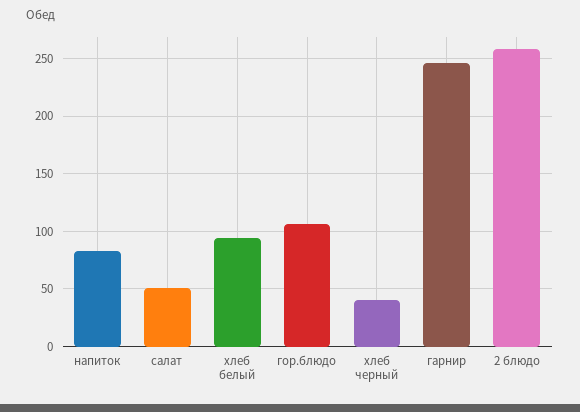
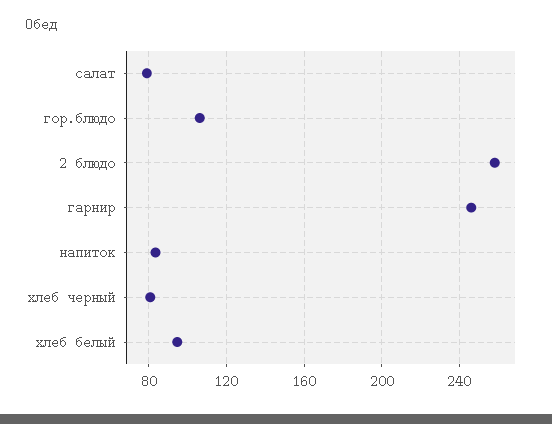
  {
    "напиток": 85,
-   "салат": 50,
+   "салат": 80,
    "хлеб белый": 95,
    "гор.блюдо": 105,
-   "хлеб черный": 40,
+   "хлеб черный": 80,
    "гарнир": 245,
    "2 блюдо": 260
  }

